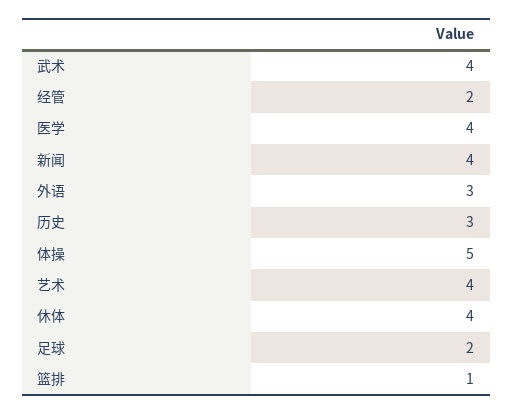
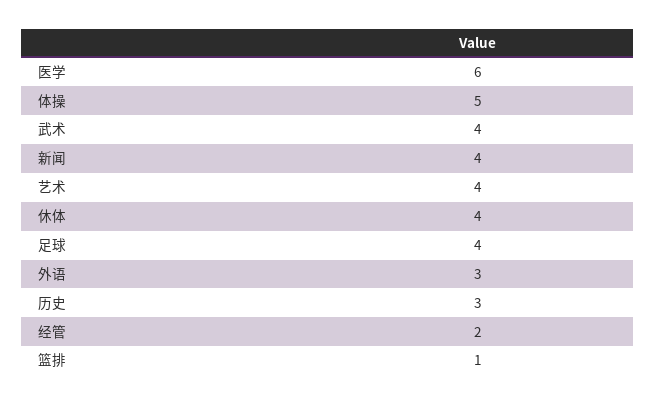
  {
    "武术": 4,
    "经管": 2,
-   "医学": 4,
+   "医学": 6,
    "新闻": 4,
    "外语": 3,
    "历史": 3,
    "体操": 5,
    "艺术": 4,
    "休体": 4,
-   "足球": 2,
+   "足球": 4,
    "篮排": 1
  }

